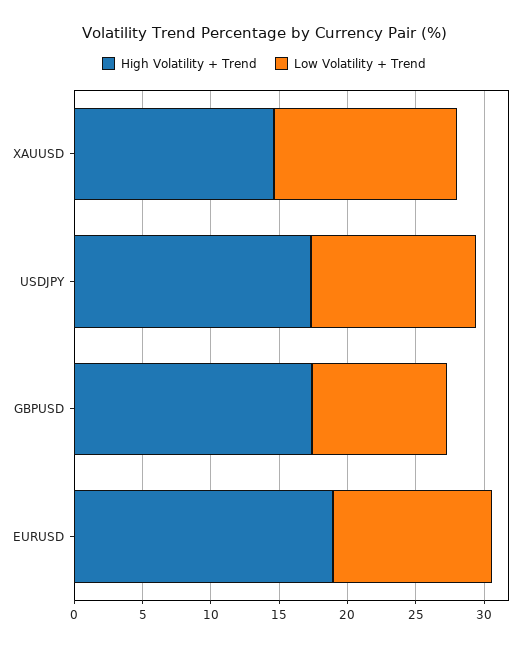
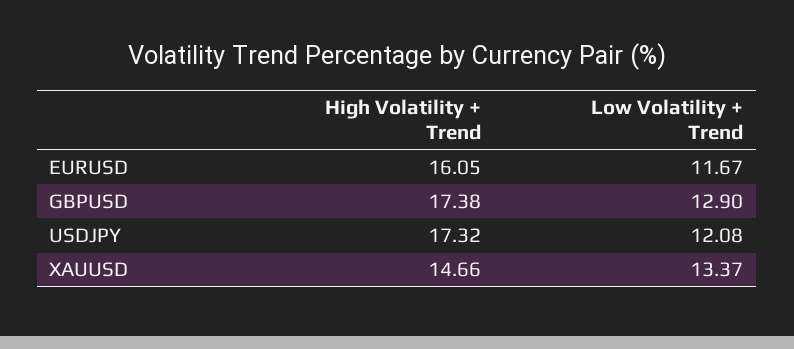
  {
    "High Volatility + Trend": {
      "XAUUSD": 14.66,
      "USDJPY": 17.32,
      "GBPUSD": 17.38,
-     "EURUSD": 19
+     "EURUSD": 16.05
    },
    "Low Volatility + Trend": {
      "XAUUSD": 13.37,
      "USDJPY": 12.08,
-     "GBPUSD": 10,
+     "GBPUSD": 12.9,
      "EURUSD": 11.67
    }
  }

